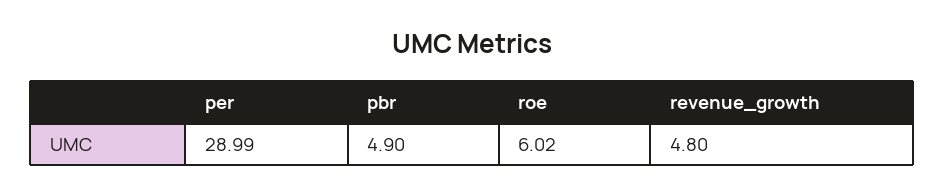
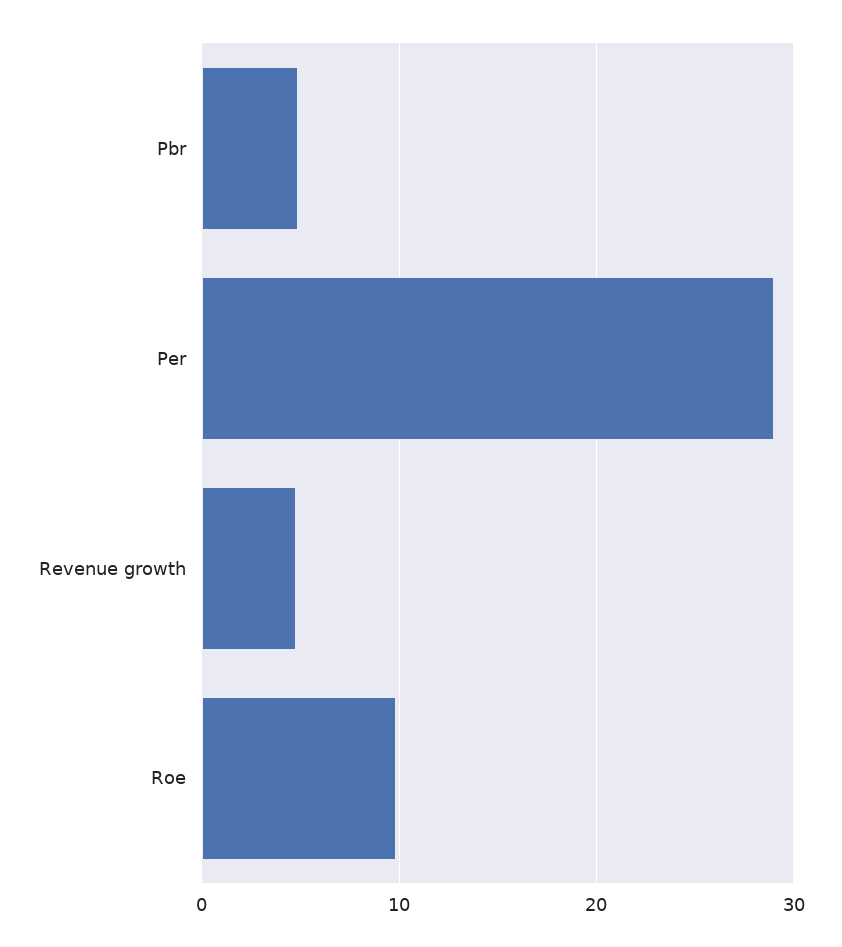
  {
    "per": 28.99,
    "pbr": 4.9,
-   "roe": 6.02,
+   "roe": 10,
    "revenue_growth": 4.8
  }

